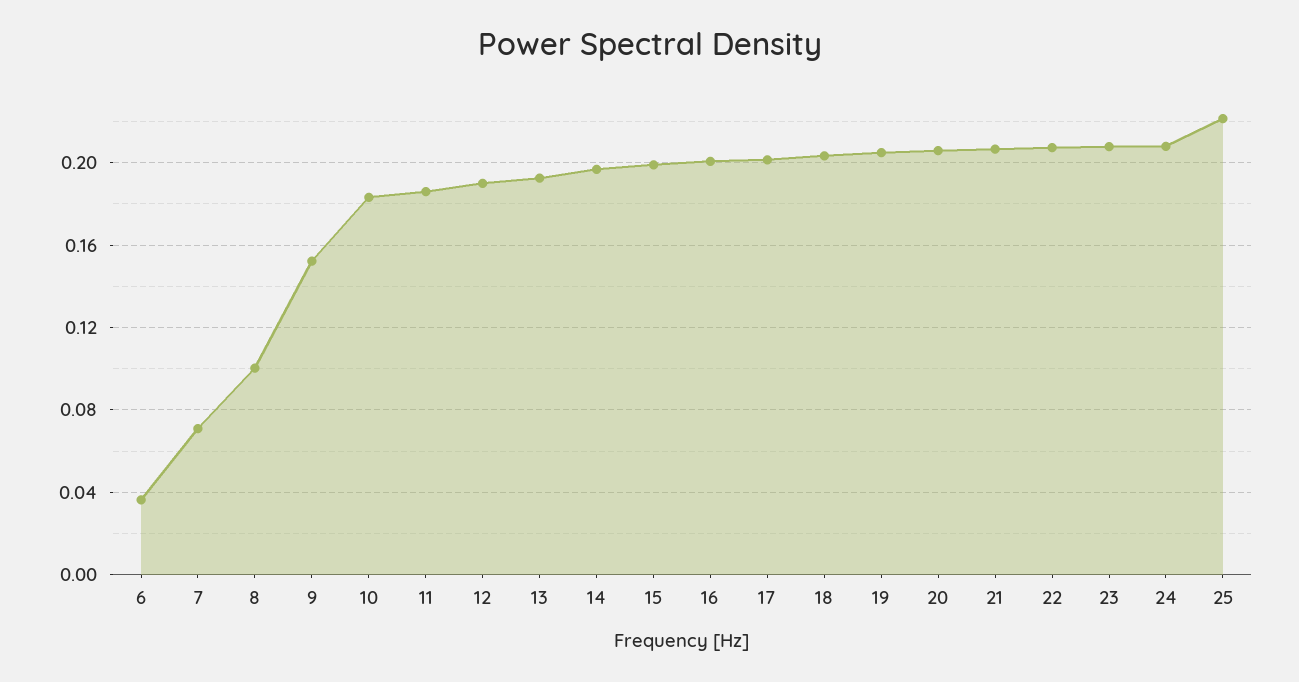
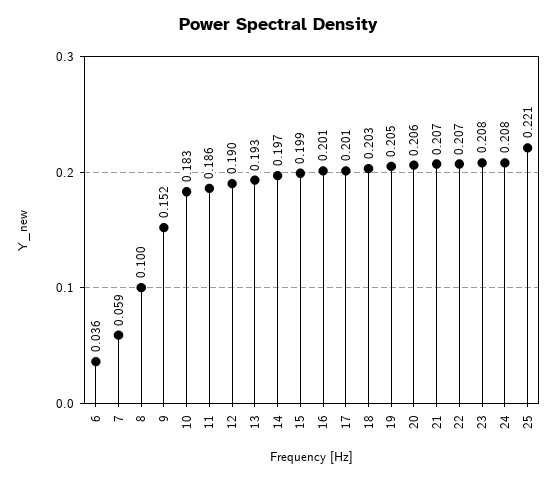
  {
    "6": 0.036,
-   "7": 0.07,
+   "7": 0.059,
    "8": 0.1,
    "9": 0.152,
    "10": 0.183,
    "11": 0.186,
    "12": 0.19,
    "13": 0.193,
    "14": 0.197,
    "15": 0.199,
    "16": 0.201,
    "17": 0.201,
    "18": 0.203,
    "19": 0.205,
    "20": 0.206,
    "21": 0.207,
    "22": 0.207,
    "23": 0.208,
    "24": 0.208,
    "25": 0.221
  }

